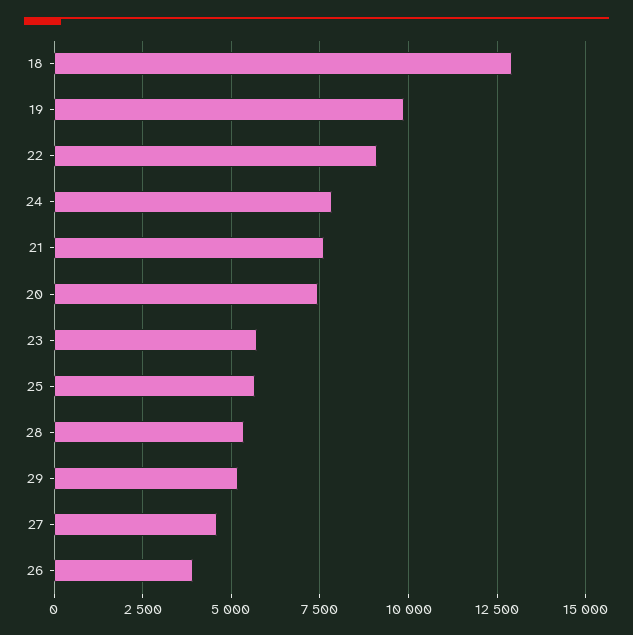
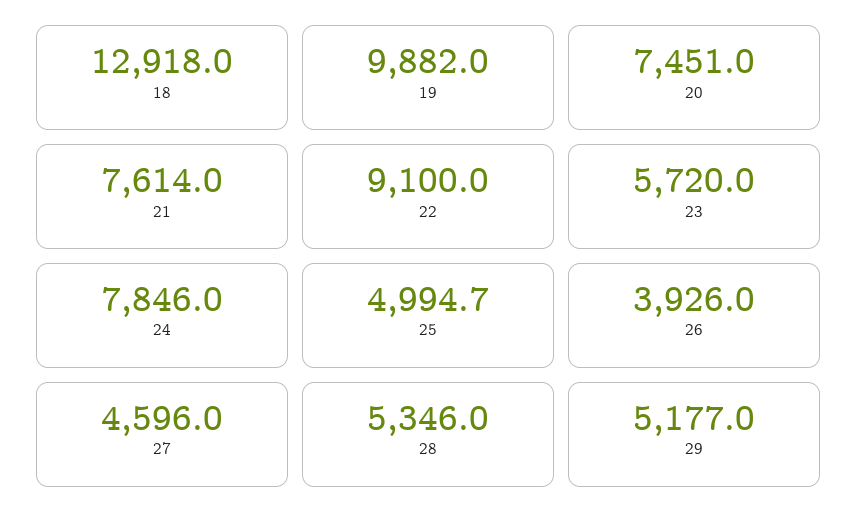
  {
    "18": 12918,
    "19": 9882,
    "22": 9100,
    "24": 7846,
    "21": 7614,
    "20": 7451,
    "23": 5720,
-   "25": 5750,
+   "25": 4994.7,
    "28": 5346,
    "29": 5177,
    "27": 4596,
    "26": 3926
  }

